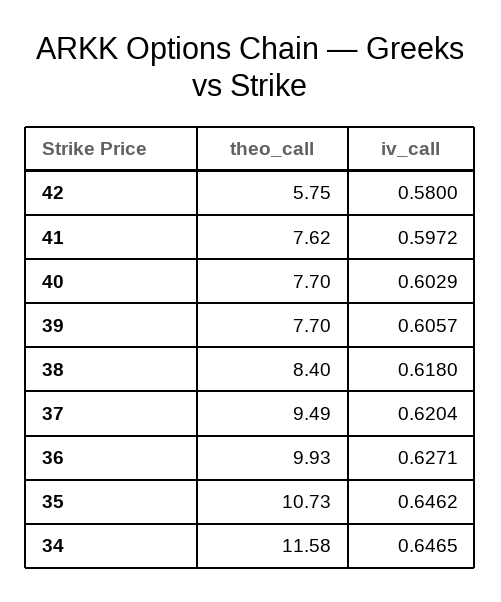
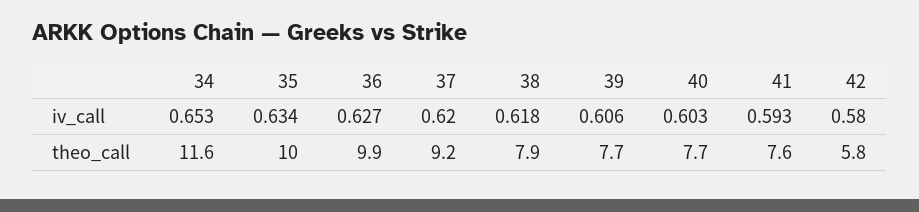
  {
    "theo_call": {
      "42": 5.75,
      "41": 7.62,
      "40": 7.7,
      "39": 7.7,
-     "38": 8.4,
+     "38": 7.9,
-     "37": 9.49,
+     "37": 9.2,
      "36": 9.93,
-     "35": 10.73,
+     "35": 10,
      "34": 11.58
    },
    "iv_call": {
      "42": 0.58,
-     "41": 0.5972,
+     "41": 0.593,
      "40": 0.6029,
      "39": 0.6057,
      "38": 0.618,
      "37": 0.6204,
      "36": 0.6271,
-     "35": 0.6462,
+     "35": 0.634,
-     "34": 0.6465
+     "34": 0.653
    }
  }

